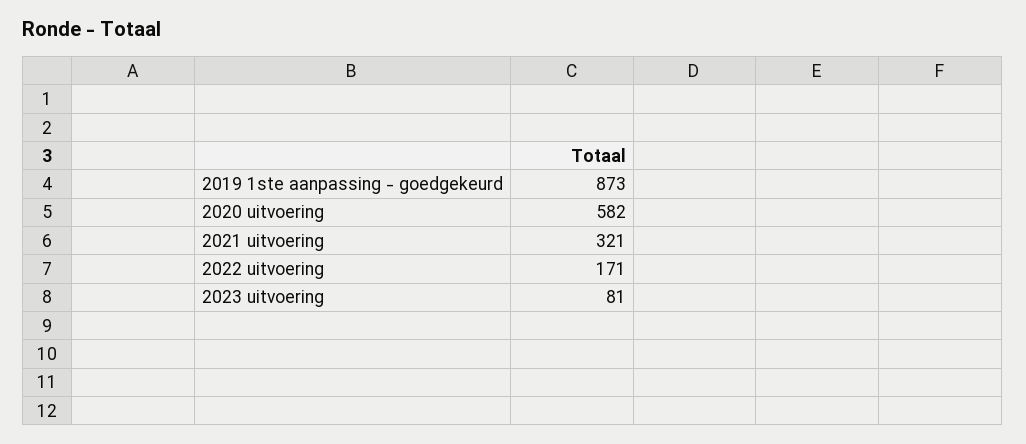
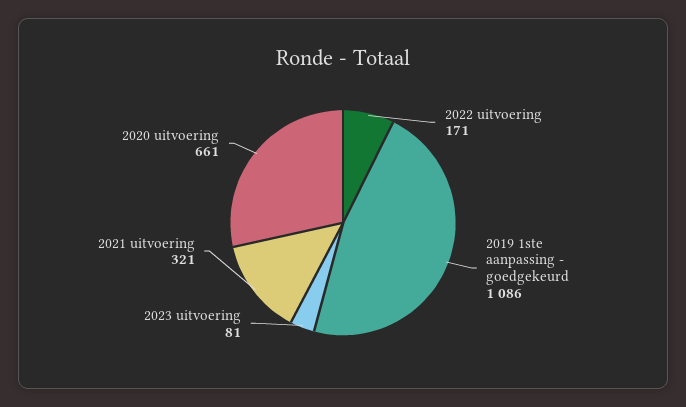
  {
-   "2019 1ste aanpassing - goedgekeurd": 873,
+   "2019 1ste aanpassing - goedgekeurd": 1086,
-   "2020 uitvoering": 582,
+   "2020 uitvoering": 661,
    "2021 uitvoering": 321,
    "2022 uitvoering": 171,
    "2023 uitvoering": 81
  }

